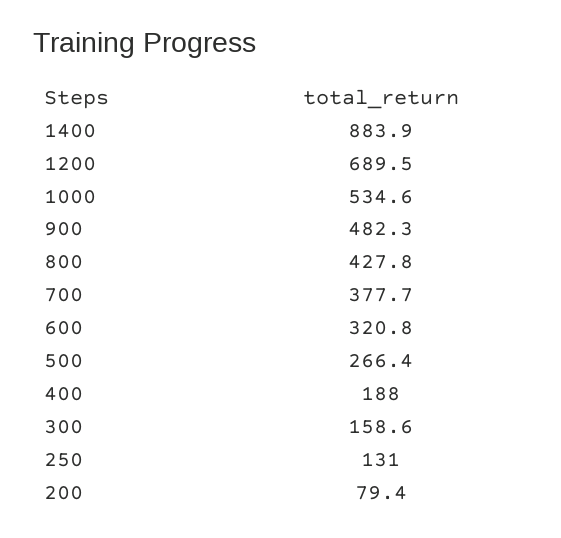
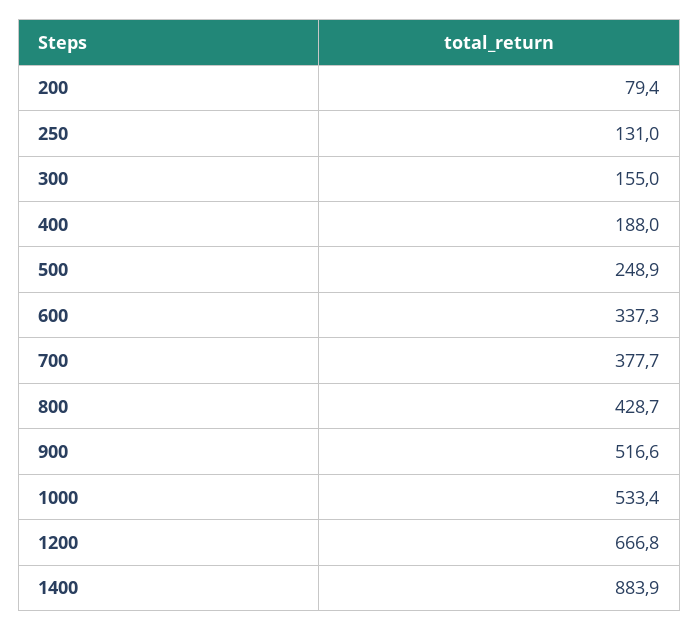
  {
    "1400": 883.9,
-   "1200": 689.5,
+   "1200": 666.8,
-   "1000": 534.6,
+   "1000": 533.4,
-   "900": 482.3,
+   "900": 516.6,
-   "800": 427.8,
+   "800": 428.7,
    "700": 377.7,
-   "600": 320.8,
+   "600": 337.3,
-   "500": 266.4,
+   "500": 248.9,
    "400": 188,
-   "300": 158.6,
+   "300": 155,
    "250": 131,
    "200": 79.4
  }

